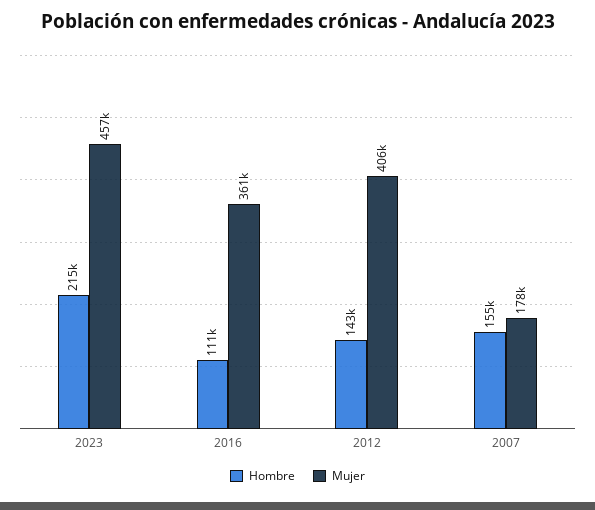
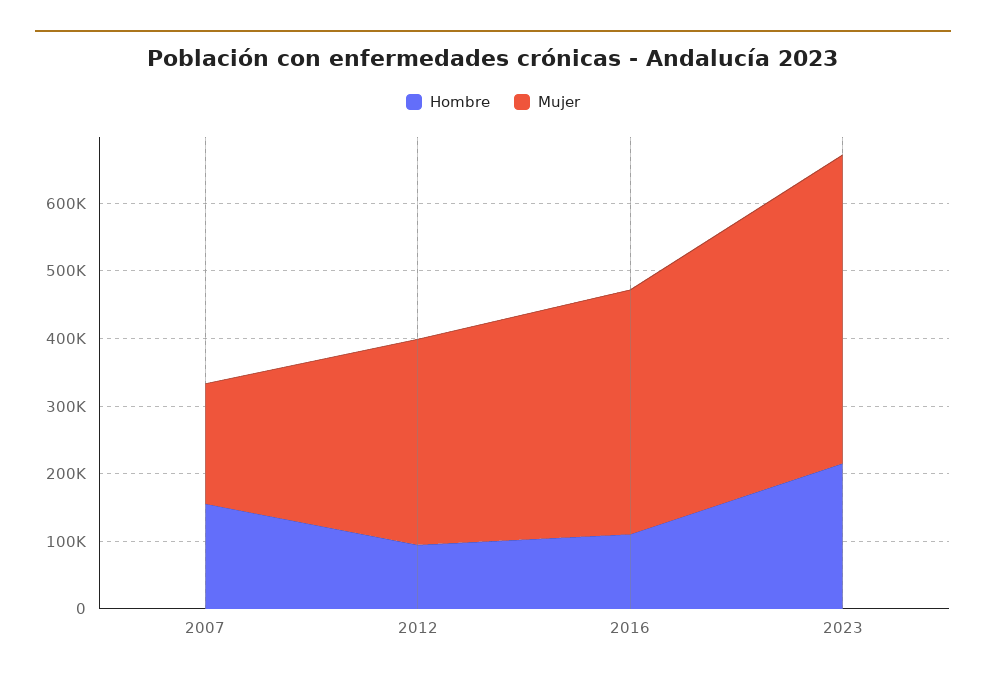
  {
    "Hombre": {
      "2023": 215000,
      "2016": 111000,
-     "2012": 143000,
+     "2012": 100000,
      "2007": 155000
    },
    "Mujer": {
      "2023": 457000,
      "2016": 361000,
-     "2012": 406000,
+     "2012": 300000,
      "2007": 178000
    }
  }

